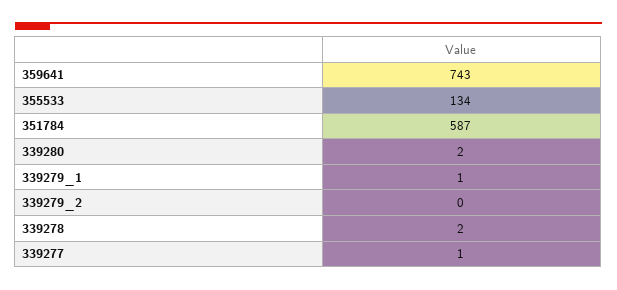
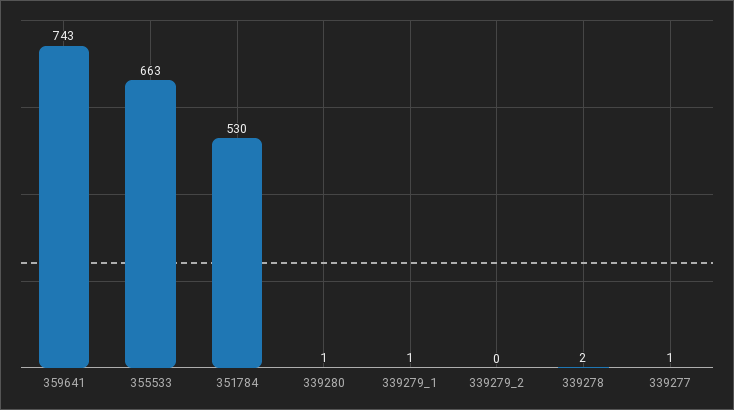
  {
    "359641": 743,
-   "355533": 134,
+   "355533": 663,
-   "351784": 587,
+   "351784": 530,
-   "339280": 2,
+   "339280": 1,
    "339279_1": 1,
    "339279_2": 0,
    "339278": 2,
    "339277": 1
  }

